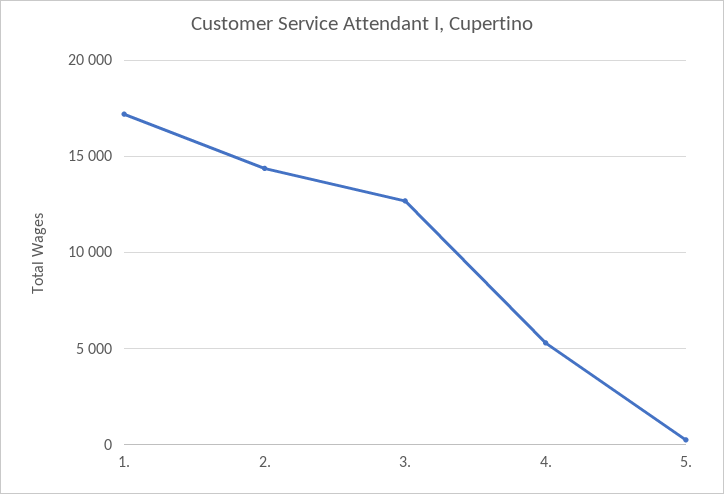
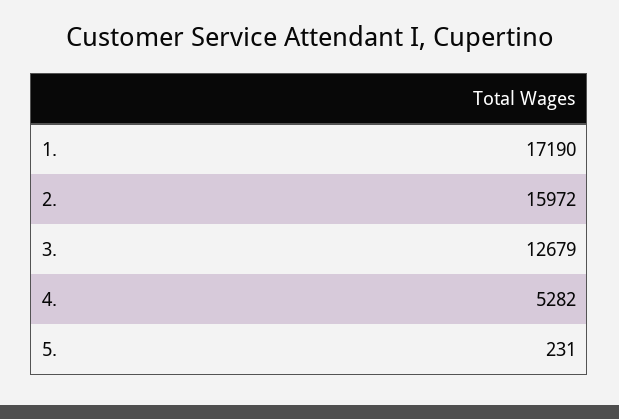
  {
    "1.": 17190,
-   "2.": 14500,
+   "2.": 15972,
    "3.": 12679,
    "4.": 5282,
    "5.": 231
  }

